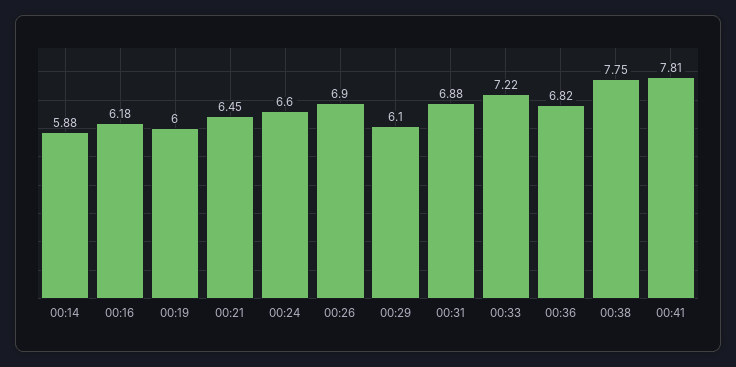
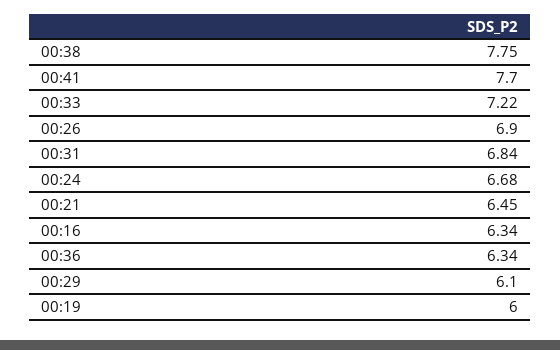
  {
-   "00:14": 5.88,
-   "00:16": 6.18,
+   "00:16": 6.34,
    "00:19": 6,
    "00:21": 6.45,
-   "00:24": 6.6,
+   "00:24": 6.68,
    "00:26": 6.9,
    "00:29": 6.1,
-   "00:31": 6.88,
+   "00:31": 6.84,
    "00:33": 7.22,
-   "00:36": 6.82,
+   "00:36": 6.34,
    "00:38": 7.75,
-   "00:41": 7.81
+   "00:41": 7.7
  }

